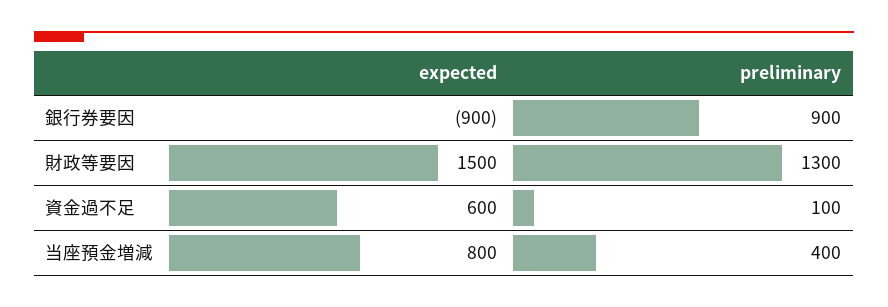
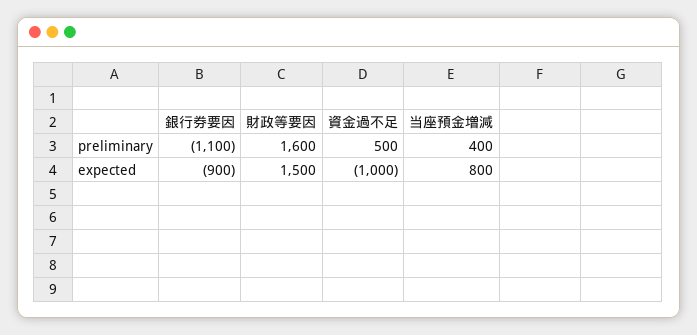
  {
    "expected": {
      "銀行券要因": -900,
      "財政等要因": 1500,
-     "資金過不足": 600,
+     "資金過不足": -1000,
      "当座預金増減": 800
    },
    "preliminary": {
-     "銀行券要因": 900,
+     "銀行券要因": -1100,
-     "財政等要因": 1300,
+     "財政等要因": 1600,
-     "資金過不足": 100,
+     "資金過不足": 500,
      "当座預金増減": 400
    }
  }

